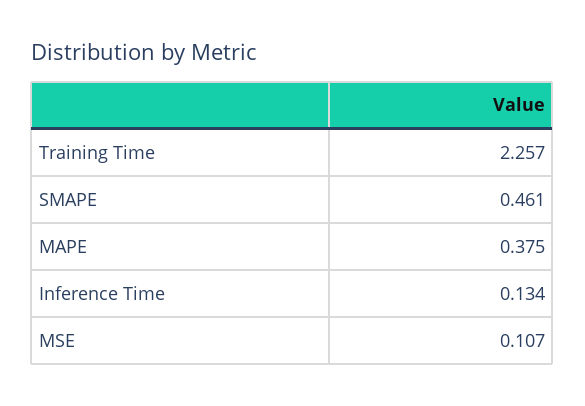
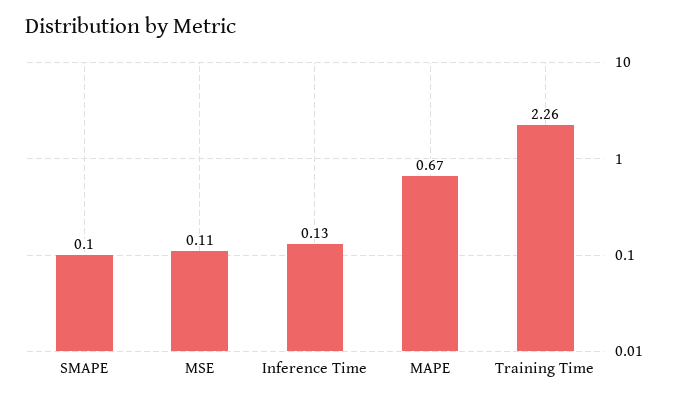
  {
    "Training Time": 2.257,
-   "SMAPE": 0.461,
+   "SMAPE": 0.1,
-   "MAPE": 0.375,
+   "MAPE": 0.67,
    "Inference Time": 0.134,
    "MSE": 0.107
  }

